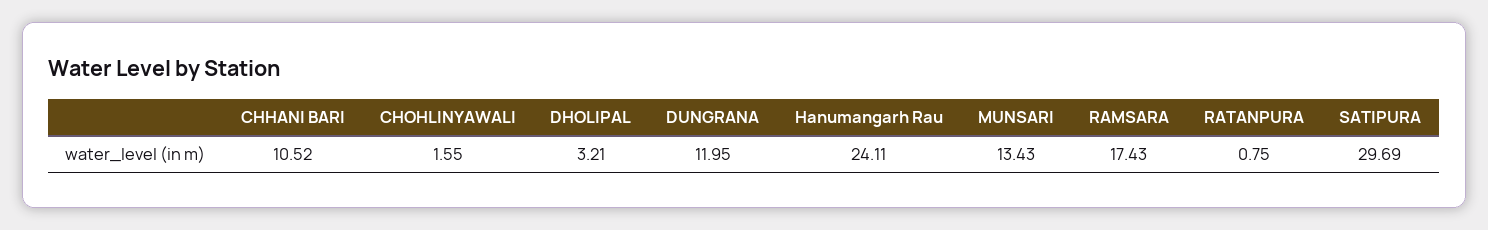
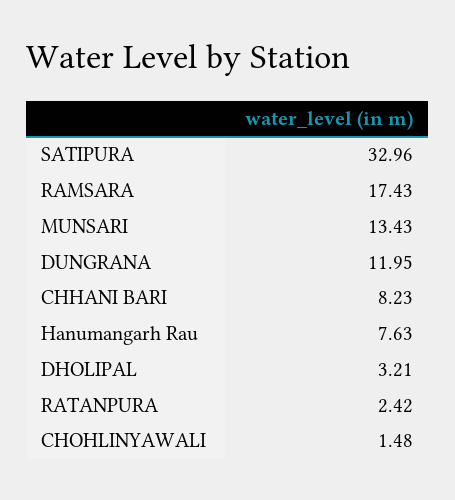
  {
-   "CHHANI BARI": 10.52,
+   "CHHANI BARI": 8.23,
-   "CHOHLINYAWALI": 1.55,
+   "CHOHLINYAWALI": 1.48,
    "DHOLIPAL": 3.21,
    "DUNGRANA": 11.95,
-   "Hanumangarh Rau": 24.11,
+   "Hanumangarh Rau": 7.63,
    "MUNSARI": 13.43,
    "RAMSARA": 17.43,
-   "RATANPURA": 0.75,
+   "RATANPURA": 2.42,
-   "SATIPURA": 29.69
+   "SATIPURA": 32.96
  }

